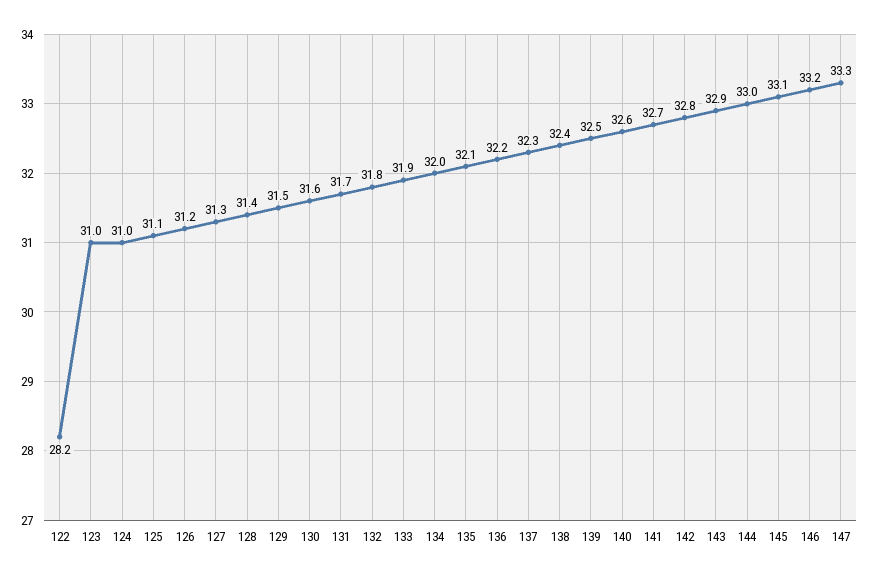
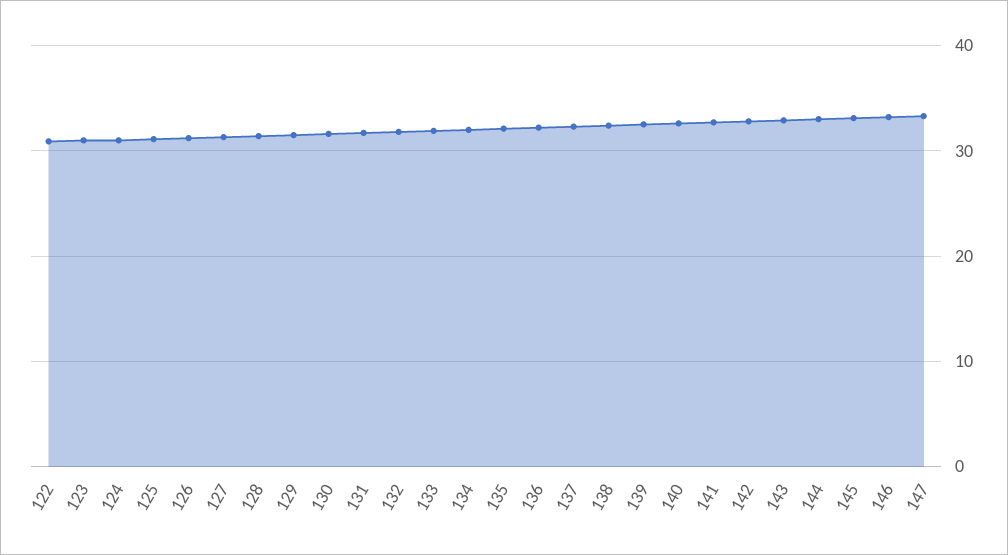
  {
-   "122": 28.2,
+   "122": 31,
    "123": 31,
    "124": 31,
    "125": 31.1,
    "126": 31.2,
    "127": 31.3,
    "128": 31.4,
    "129": 31.5,
    "130": 31.6,
    "131": 31.7,
    "132": 31.8,
    "133": 31.9,
    "134": 32,
    "135": 32.1,
    "136": 32.2,
    "137": 32.3,
    "138": 32.4,
    "139": 32.5,
    "140": 32.6,
    "141": 32.7,
    "142": 32.8,
    "143": 32.9,
    "144": 33,
    "145": 33.1,
    "146": 33.2,
    "147": 33.3
  }

